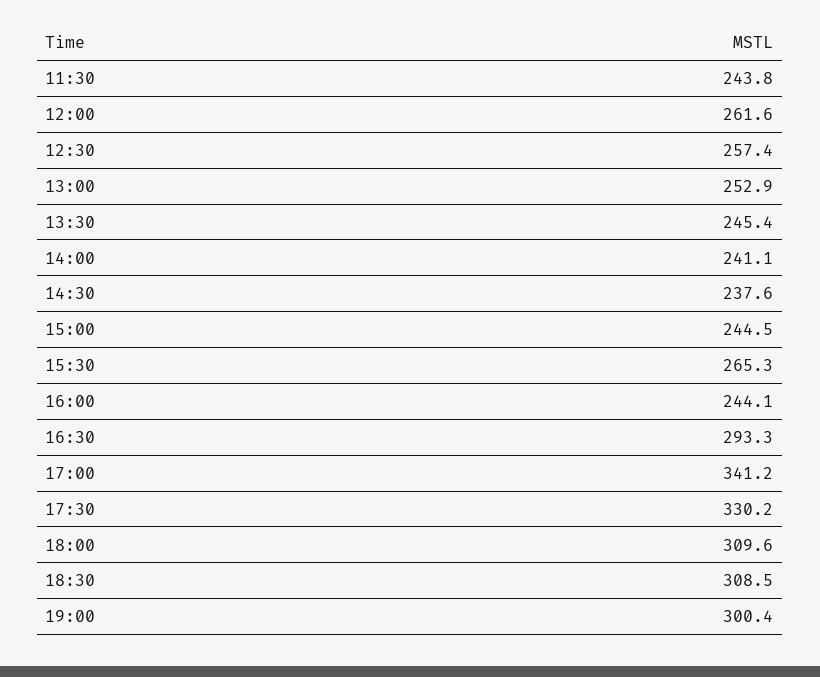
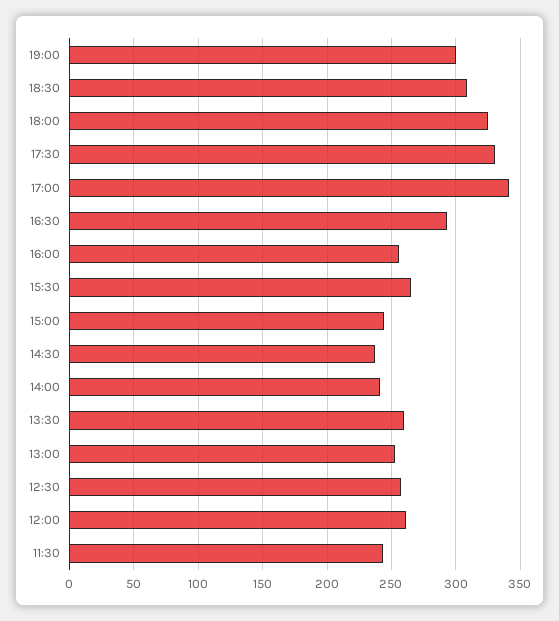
  {
    "11:30": 243.8,
    "12:00": 261.6,
    "12:30": 257.4,
    "13:00": 252.9,
-   "13:30": 245.4,
+   "13:30": 260,
    "14:00": 241.1,
    "14:30": 237.6,
    "15:00": 244.5,
    "15:30": 265.3,
-   "16:00": 244.1,
+   "16:00": 255,
    "16:30": 293.3,
    "17:00": 341.2,
    "17:30": 330.2,
-   "18:00": 309.6,
+   "18:00": 325,
    "18:30": 308.5,
    "19:00": 300.4
  }

